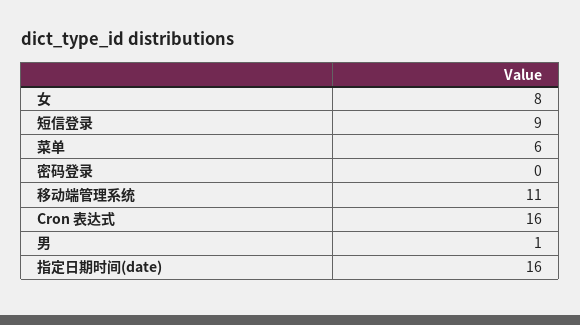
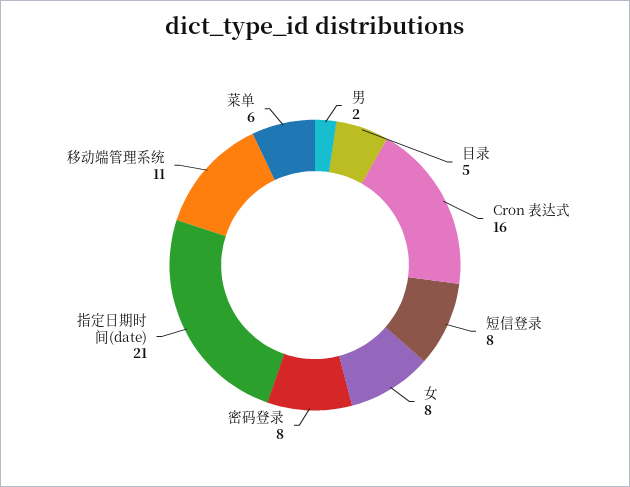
  {
    "女": 8,
-   "短信登录": 9,
+   "短信登录": 8,
    "菜单": 6,
-   "密码登录": 0,
+   "密码登录": 8,
    "移动端管理系统": 11,
    "Cron 表达式": 16,
-   "男": 1,
+   "男": 2,
-   "指定日期时间(date)": 16
+   "指定日期时间(date)": 21,
+   "目录": 5
  }

